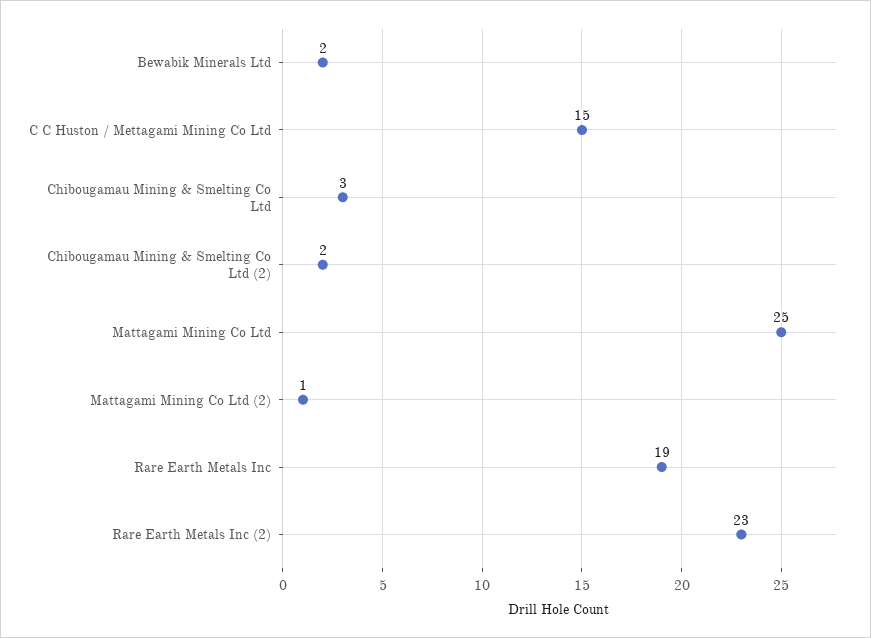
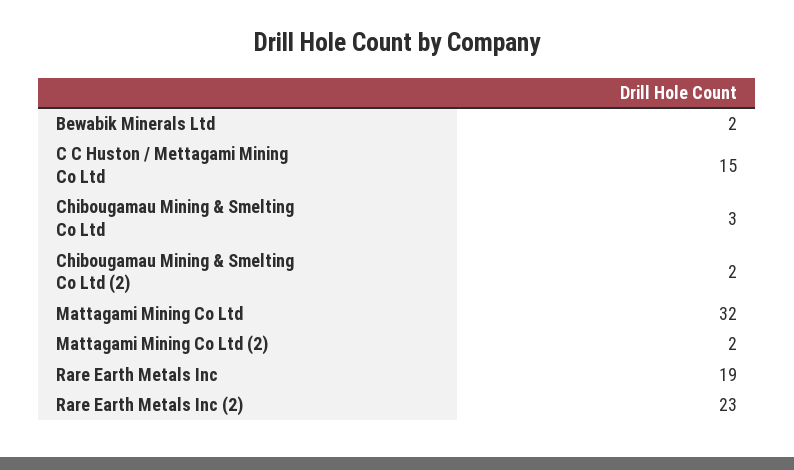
  {
    "Bewabik Minerals Ltd": 2,
    "C C Huston / Mettagami Mining Co Ltd": 15,
    "Chibougamau Mining & Smelting Co Ltd": 3,
    "Chibougamau Mining & Smelting Co Ltd (2)": 2,
-   "Mattagami Mining Co Ltd": 25,
+   "Mattagami Mining Co Ltd": 32,
-   "Mattagami Mining Co Ltd (2)": 1,
+   "Mattagami Mining Co Ltd (2)": 2,
    "Rare Earth Metals Inc": 19,
    "Rare Earth Metals Inc (2)": 23
  }

